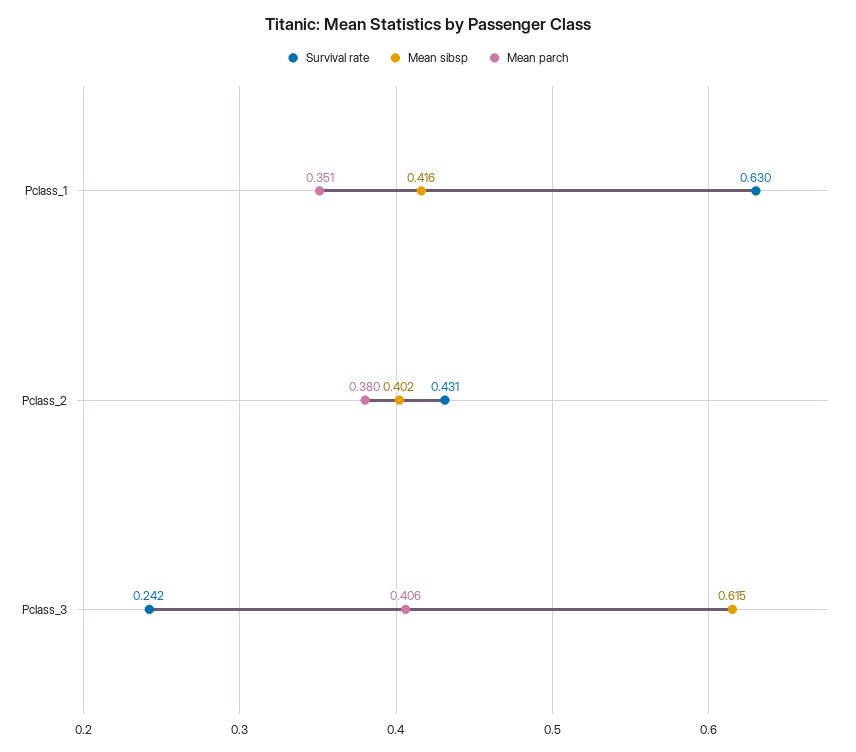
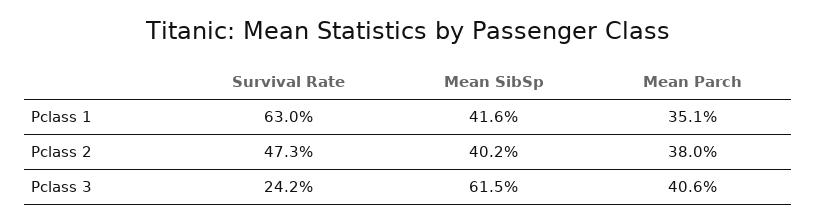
  {
    "Survival rate": {
      "Pclass_1": 0.63,
-     "Pclass_2": 0.431,
+     "Pclass_2": 0.473,
      "Pclass_3": 0.242
    },
    "Mean sibsp": {
      "Pclass_1": 0.416,
      "Pclass_2": 0.402,
      "Pclass_3": 0.615
    },
    "Mean parch": {
      "Pclass_1": 0.351,
      "Pclass_2": 0.38,
      "Pclass_3": 0.406
    }
  }

